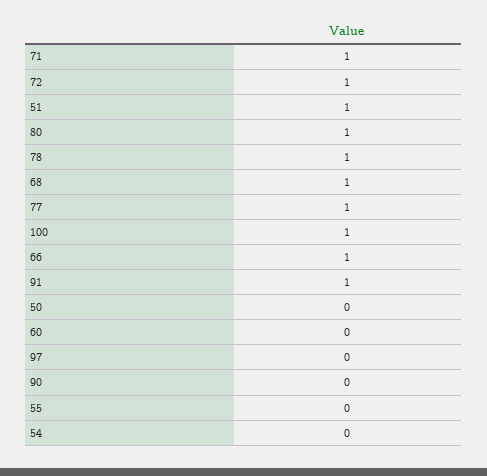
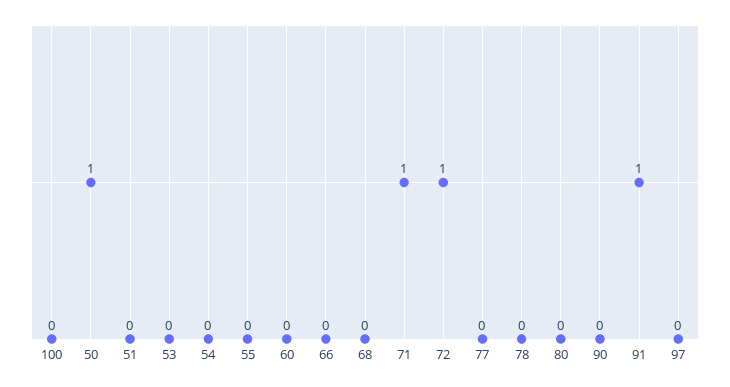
  {
    "71": 1,
    "72": 1,
-   "51": 1,
+   "51": 0,
-   "80": 1,
+   "80": 0,
-   "78": 1,
+   "78": 0,
-   "68": 1,
+   "68": 0,
-   "77": 1,
+   "77": 0,
-   "100": 1,
+   "100": 0,
-   "66": 1,
+   "66": 0,
    "91": 1,
-   "50": 0,
+   "50": 1,
    "60": 0,
    "97": 0,
    "90": 0,
    "55": 0,
-   "54": 0
+   "54": 0,
+   "53": 0
  }

